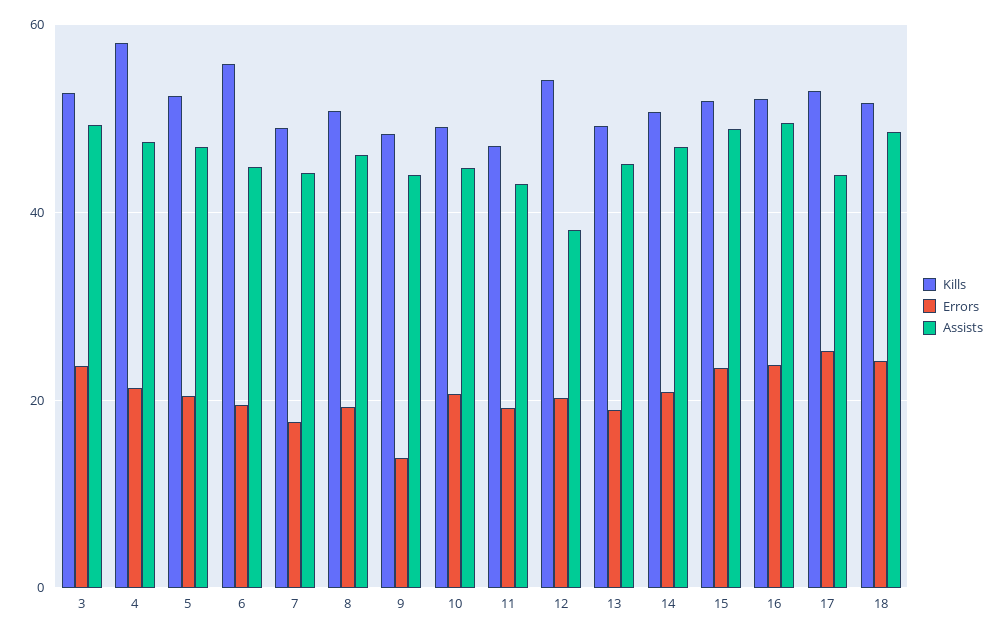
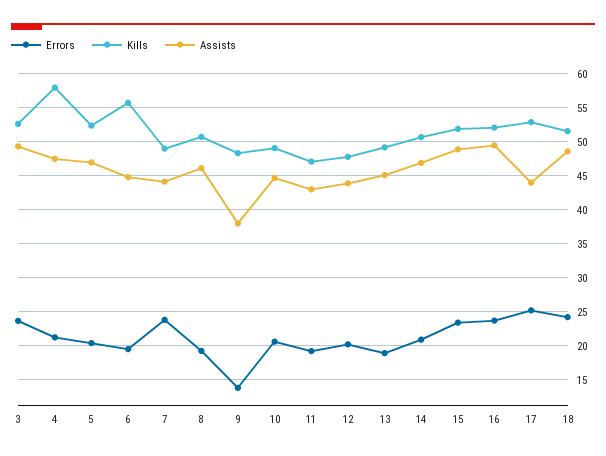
  {
    "Kills": {
      "3": 53,
      "4": 58,
      "5": 52,
      "6": 56,
      "7": 49,
      "8": 51,
      "9": 48,
      "10": 49,
      "11": 47,
-     "12": 54,
+     "12": 48,
      "13": 49,
      "14": 51,
      "15": 52,
      "16": 52,
      "17": 53,
      "18": 52
    },
    "Errors": {
      "3": 24,
      "4": 21,
      "5": 20,
      "6": 20,
-     "7": 18,
+     "7": 24,
      "8": 19,
      "9": 14,
      "10": 21,
      "11": 19,
      "12": 20,
      "13": 19,
      "14": 21,
      "15": 23,
      "16": 24,
      "17": 25,
      "18": 24
    },
    "Assists": {
      "3": 49,
      "4": 48,
      "5": 47,
      "6": 45,
      "7": 44,
      "8": 46,
-     "9": 44,
+     "9": 38,
      "10": 45,
      "11": 43,
-     "12": 38,
+     "12": 44,
      "13": 45,
      "14": 47,
      "15": 49,
      "16": 50,
      "17": 44,
      "18": 49
    }
  }

